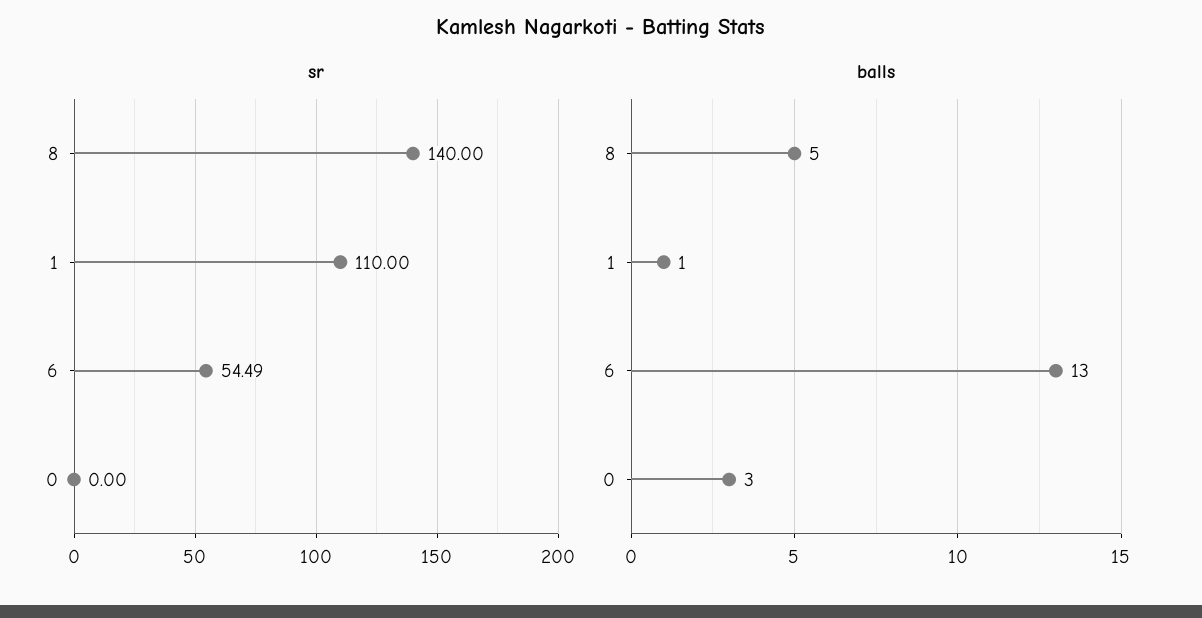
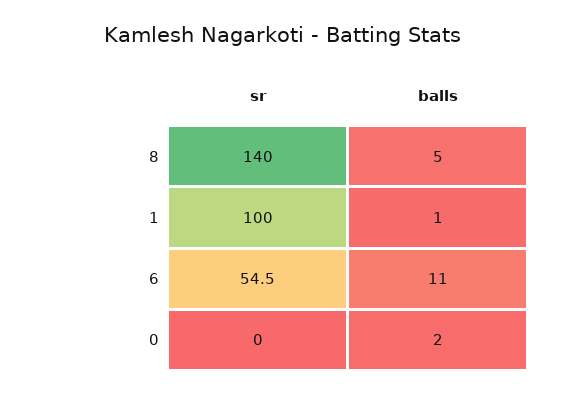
  {
    "sr": {
      "8": 140,
-     "1": 110,
+     "1": 100,
      "6": 54.49,
      "0": 0
    },
    "balls": {
      "8": 5,
      "1": 1,
-     "6": 13,
+     "6": 11,
-     "0": 3
+     "0": 2
    }
  }

